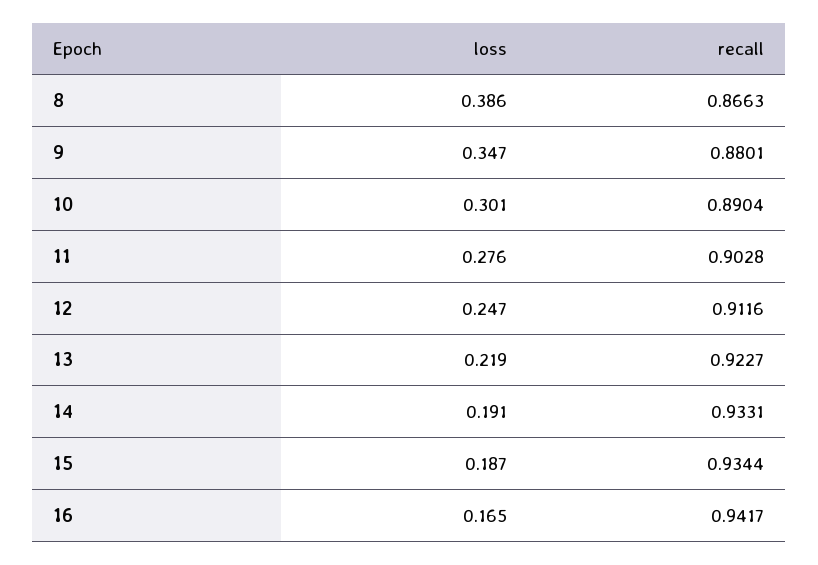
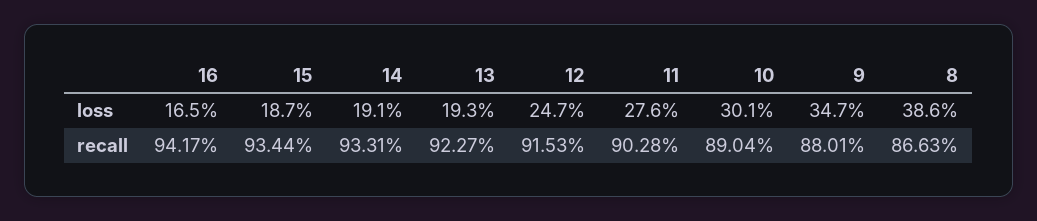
  {
    "loss": {
      "8": 0.386,
      "9": 0.347,
      "10": 0.301,
      "11": 0.276,
      "12": 0.247,
-     "13": 0.219,
+     "13": 0.193,
      "14": 0.191,
      "15": 0.187,
      "16": 0.165
    },
    "recall": {
      "8": 0.8663,
      "9": 0.8801,
      "10": 0.8904,
      "11": 0.9028,
-     "12": 0.9116,
+     "12": 0.9153,
      "13": 0.9227,
      "14": 0.9331,
      "15": 0.9344,
      "16": 0.9417
    }
  }

